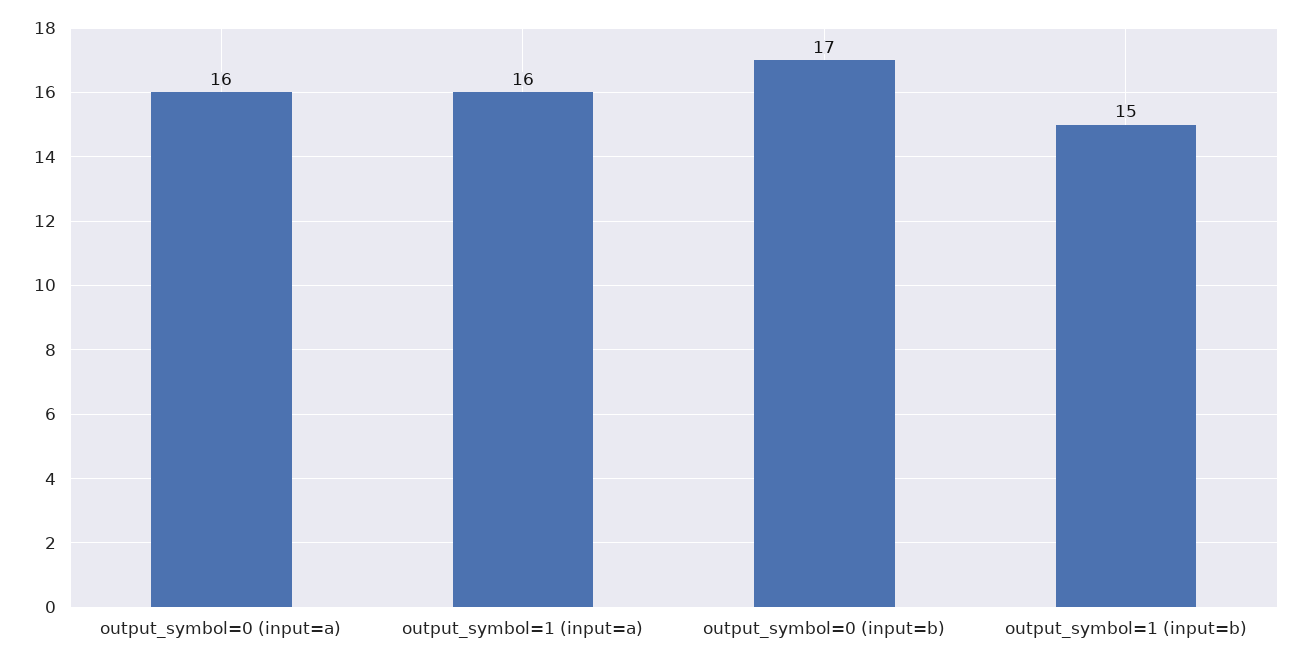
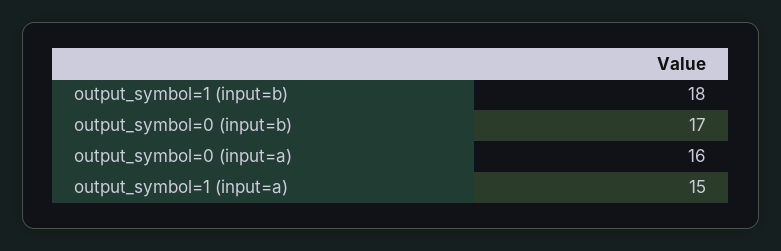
  {
    "output_symbol=0 (input=a)": 16,
-   "output_symbol=1 (input=a)": 16,
+   "output_symbol=1 (input=a)": 15,
    "output_symbol=0 (input=b)": 17,
-   "output_symbol=1 (input=b)": 15
+   "output_symbol=1 (input=b)": 18
  }

